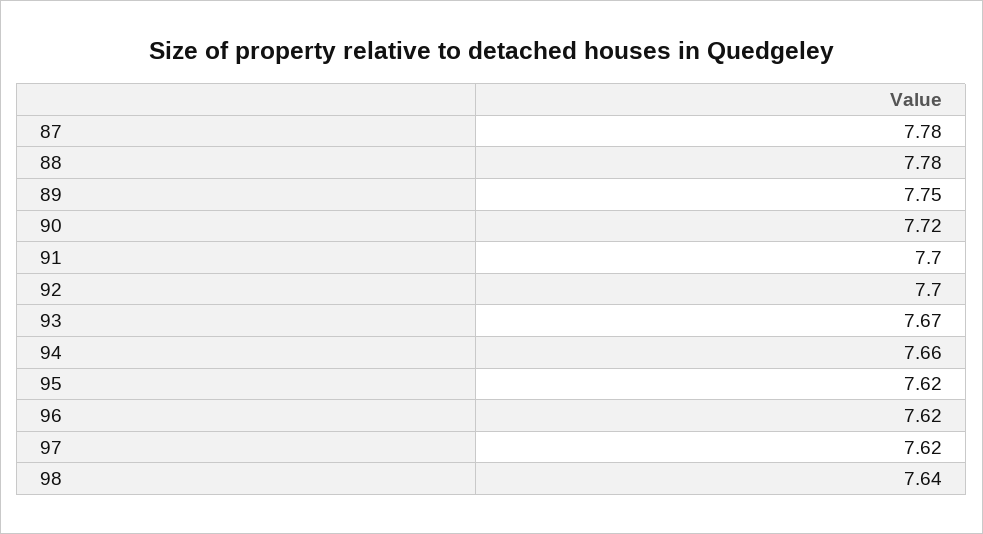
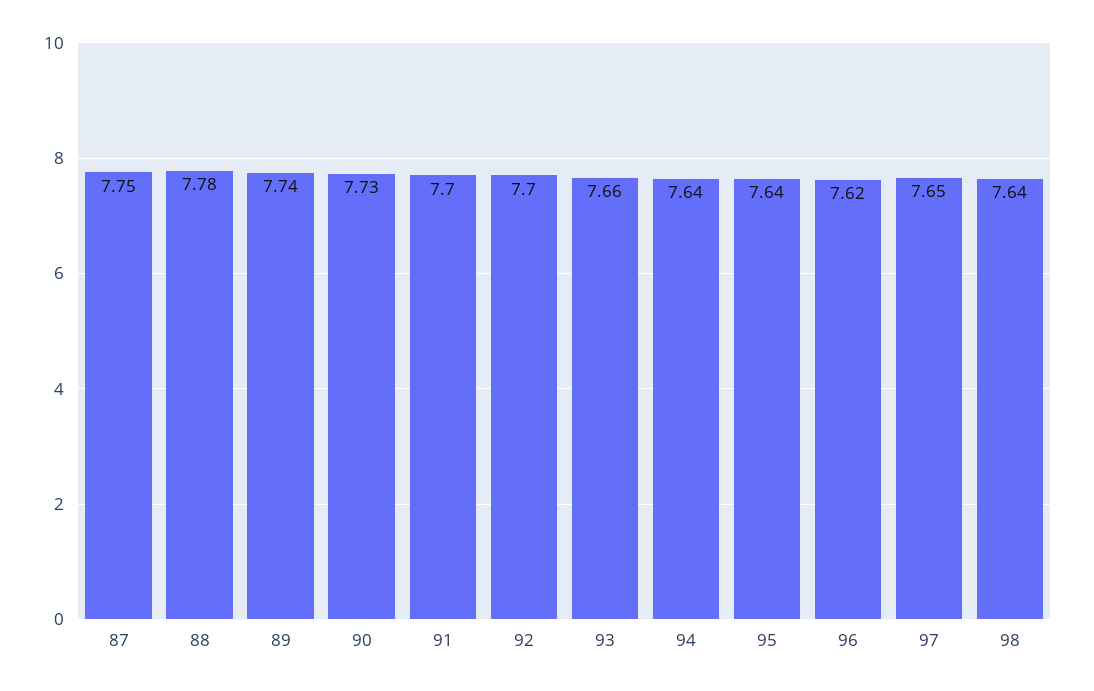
  {
-   "87": 7.78,
+   "87": 7.75,
    "88": 7.78,
-   "89": 7.75,
+   "89": 7.74,
-   "90": 7.72,
+   "90": 7.73,
    "91": 7.7,
    "92": 7.7,
-   "93": 7.67,
+   "93": 7.66,
-   "94": 7.66,
+   "94": 7.64,
-   "95": 7.62,
+   "95": 7.64,
    "96": 7.62,
-   "97": 7.62,
+   "97": 7.65,
    "98": 7.64
  }

